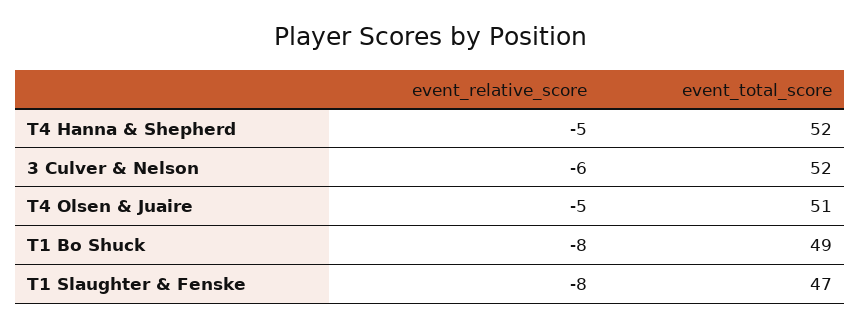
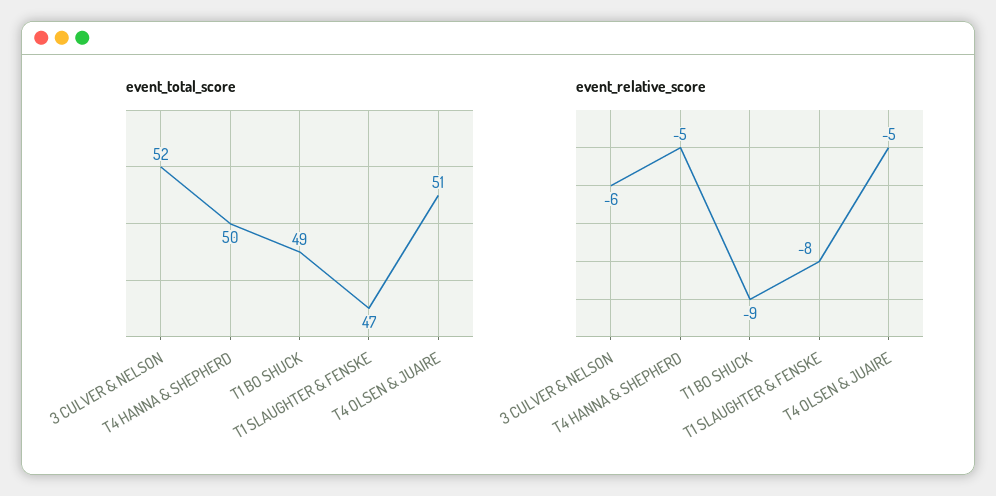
  {
    "event_relative_score": {
      "T4 Hanna & Shepherd": -5,
      "3 Culver & Nelson": -6,
      "T4 Olsen & Juaire": -5,
-     "T1 Bo Shuck": -8,
+     "T1 Bo Shuck": -9,
      "T1 Slaughter & Fenske": -8
    },
    "event_total_score": {
-     "T4 Hanna & Shepherd": 52,
+     "T4 Hanna & Shepherd": 50,
      "3 Culver & Nelson": 52,
      "T4 Olsen & Juaire": 51,
      "T1 Bo Shuck": 49,
      "T1 Slaughter & Fenske": 47
    }
  }

